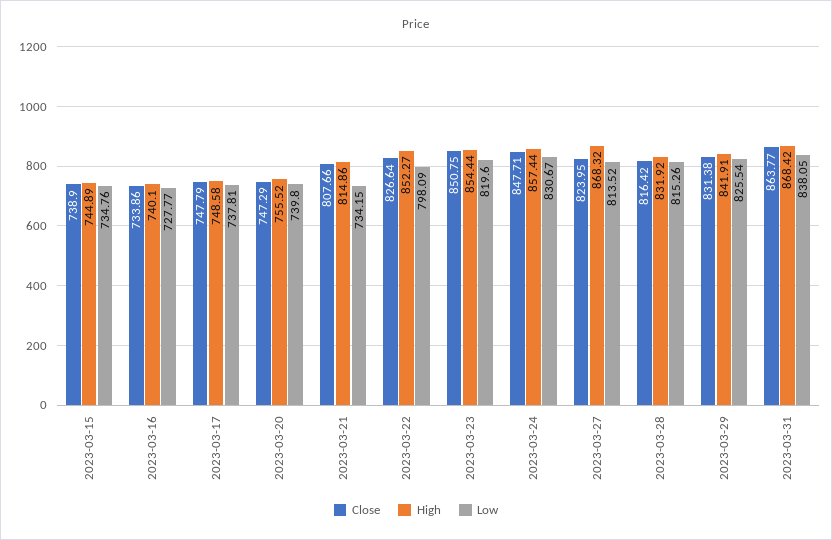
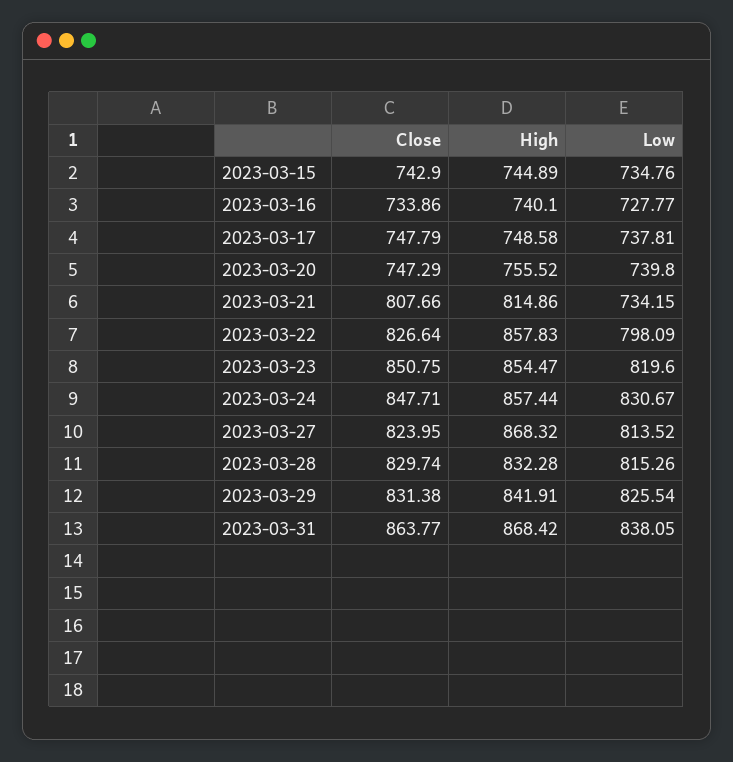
  {
    "Close": {
-     "2023-03-15": 738.9,
+     "2023-03-15": 742.9,
      "2023-03-16": 733.86,
      "2023-03-17": 747.79,
      "2023-03-20": 747.29,
      "2023-03-21": 807.66,
      "2023-03-22": 826.64,
      "2023-03-23": 850.75,
      "2023-03-24": 847.71,
      "2023-03-27": 823.95,
-     "2023-03-28": 816.42,
+     "2023-03-28": 829.74,
      "2023-03-29": 831.38,
      "2023-03-31": 863.77
    },
    "High": {
      "2023-03-15": 744.89,
      "2023-03-16": 740.1,
      "2023-03-17": 748.58,
      "2023-03-20": 755.52,
      "2023-03-21": 814.86,
-     "2023-03-22": 852.27,
+     "2023-03-22": 857.83,
-     "2023-03-23": 854.44,
+     "2023-03-23": 854.47,
      "2023-03-24": 857.44,
      "2023-03-27": 868.32,
-     "2023-03-28": 831.92,
+     "2023-03-28": 832.28,
      "2023-03-29": 841.91,
      "2023-03-31": 868.42
    },
    "Low": {
      "2023-03-15": 734.76,
      "2023-03-16": 727.77,
      "2023-03-17": 737.81,
      "2023-03-20": 739.8,
      "2023-03-21": 734.15,
      "2023-03-22": 798.09,
      "2023-03-23": 819.6,
      "2023-03-24": 830.67,
      "2023-03-27": 813.52,
      "2023-03-28": 815.26,
      "2023-03-29": 825.54,
      "2023-03-31": 838.05
    }
  }

